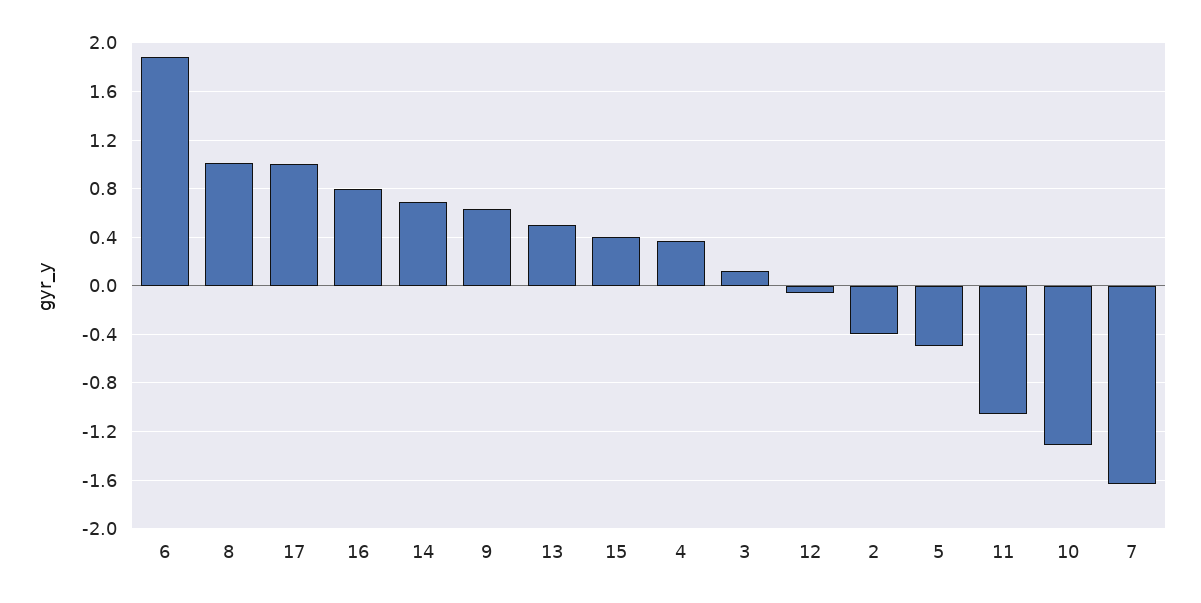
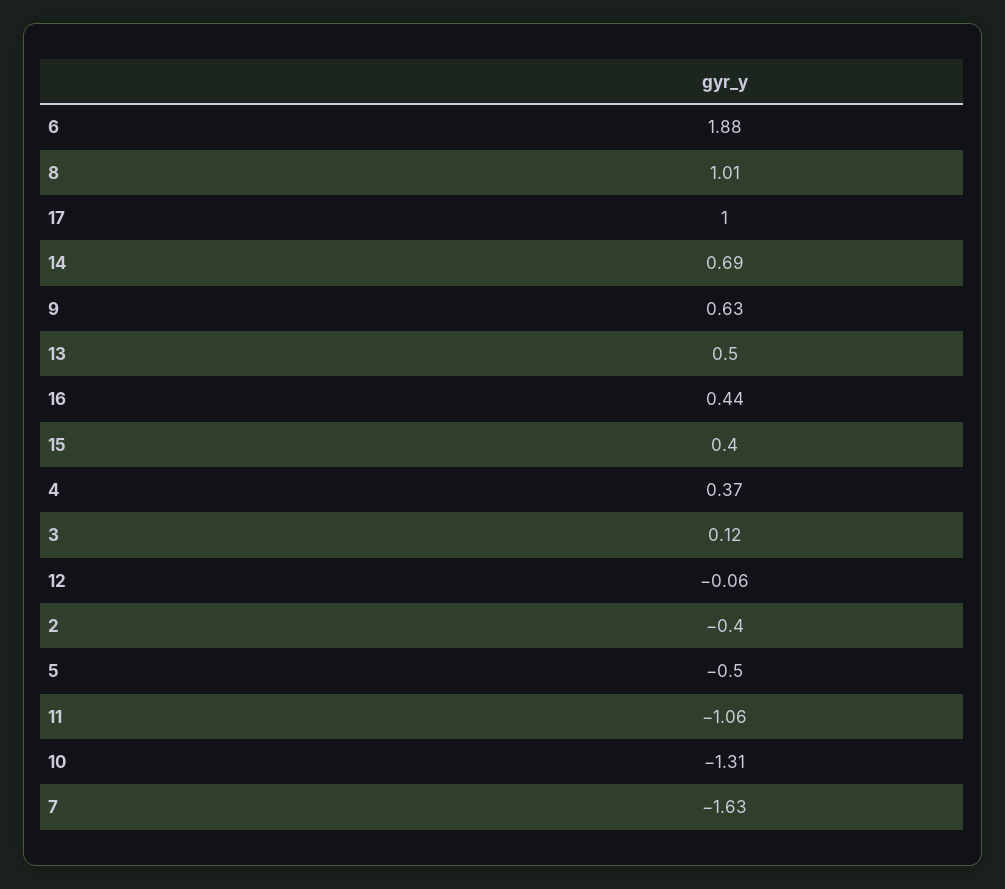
  {
    "6": 1.88,
    "8": 1.01,
    "17": 1,
-   "16": 0.8,
+   "16": 0.44,
    "14": 0.69,
    "9": 0.63,
    "13": 0.5,
    "15": 0.4,
    "4": 0.37,
    "3": 0.12,
    "12": -0.06,
    "2": -0.4,
    "5": -0.5,
    "11": -1.06,
    "10": -1.31,
    "7": -1.63
  }

